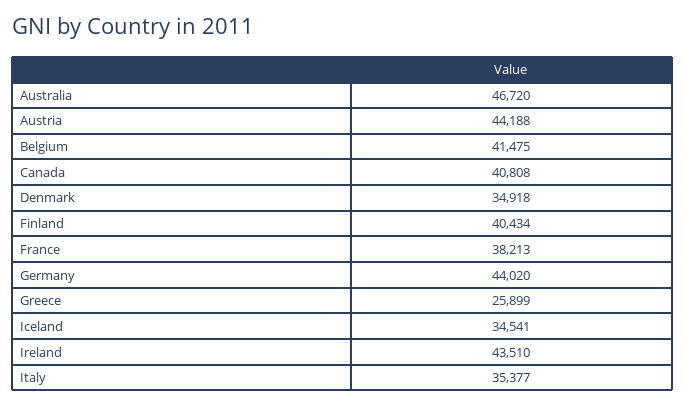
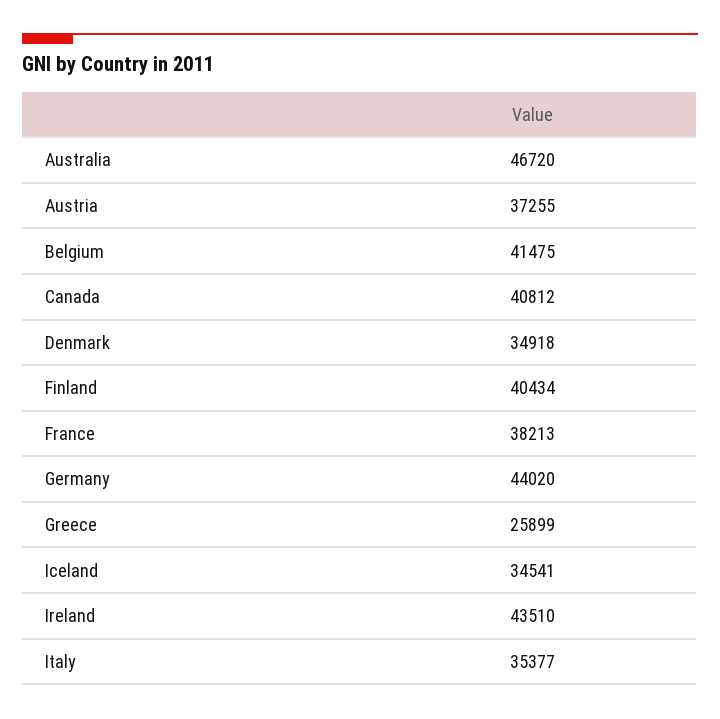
  {
    "Australia": 46720,
-   "Austria": 44188,
+   "Austria": 37255,
    "Belgium": 41475,
-   "Canada": 40808,
+   "Canada": 40812,
    "Denmark": 34918,
    "Finland": 40434,
    "France": 38213,
    "Germany": 44020,
    "Greece": 25899,
    "Iceland": 34541,
    "Ireland": 43510,
    "Italy": 35377
  }

